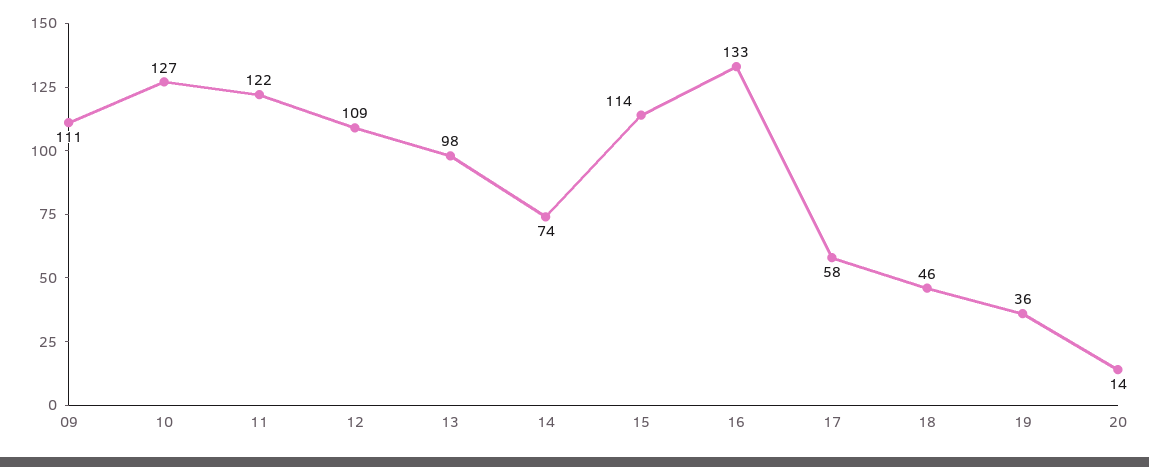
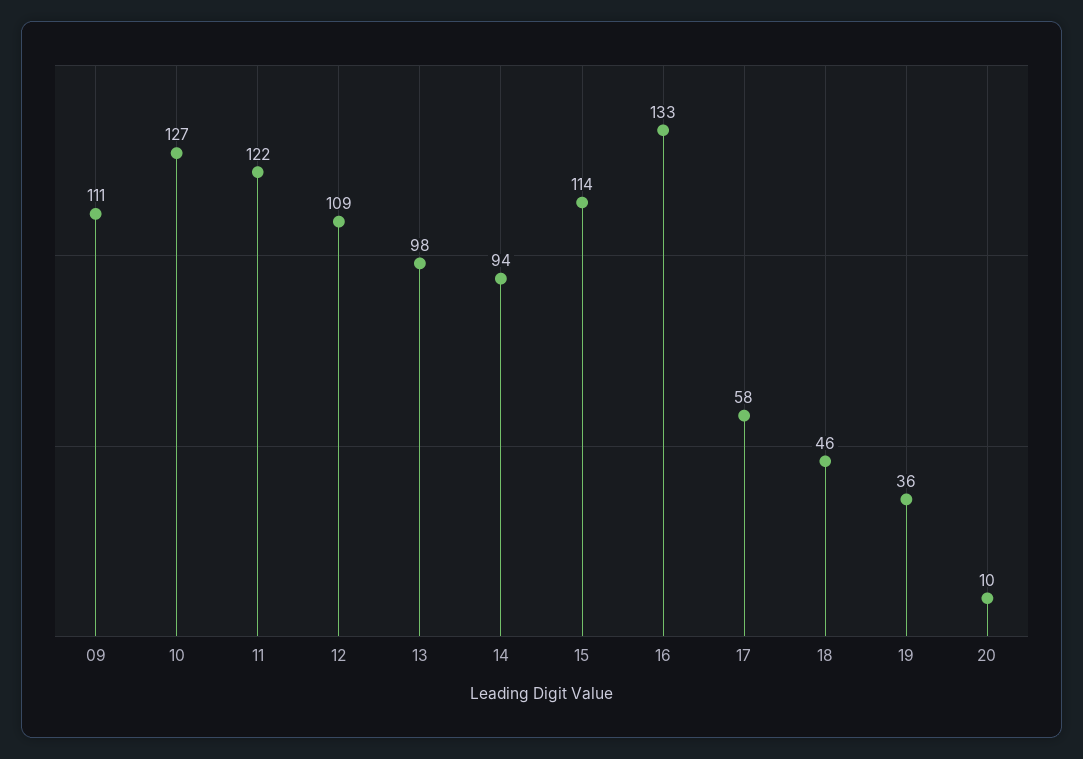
  {
    "09": 111,
    "10": 127,
    "11": 122,
    "12": 109,
    "13": 98,
-   "14": 74,
+   "14": 94,
    "15": 114,
    "16": 133,
    "17": 58,
    "18": 46,
    "19": 36,
-   "20": 14
+   "20": 10
  }

